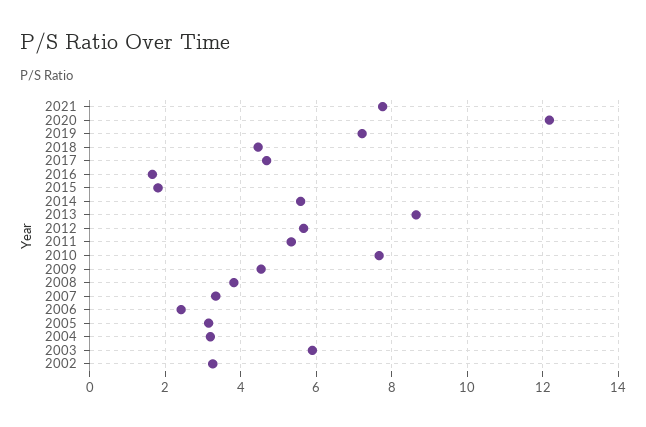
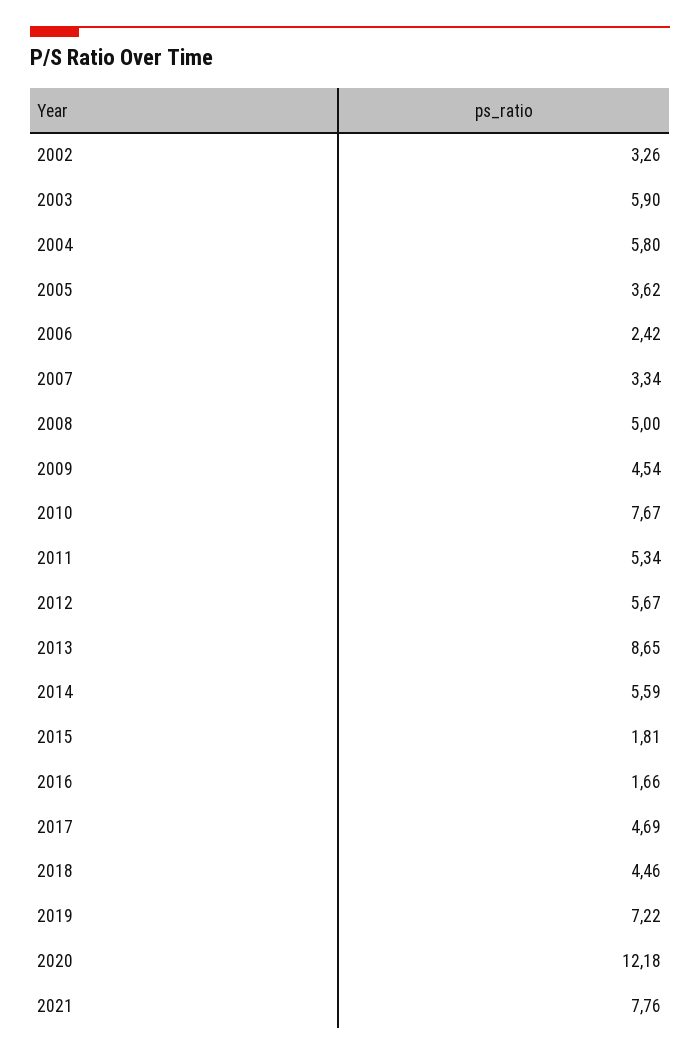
  {
    "2021": 7.76,
    "2020": 12.18,
    "2019": 7.22,
    "2018": 4.46,
    "2017": 4.69,
    "2016": 1.66,
    "2015": 1.81,
    "2014": 5.59,
    "2013": 8.65,
    "2012": 5.67,
    "2011": 5.34,
    "2010": 7.67,
    "2009": 4.54,
-   "2008": 3.8,
+   "2008": 5,
    "2007": 3.34,
    "2006": 2.42,
-   "2005": 3.2,
+   "2005": 3.62,
-   "2004": 3.2,
+   "2004": 5.8,
    "2003": 5.9,
    "2002": 3.26
  }

